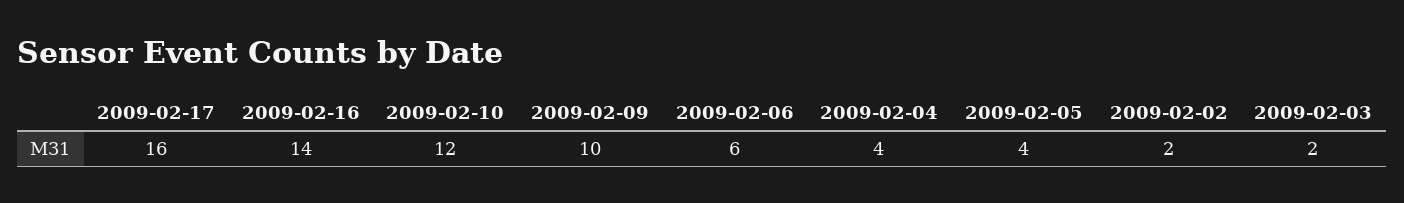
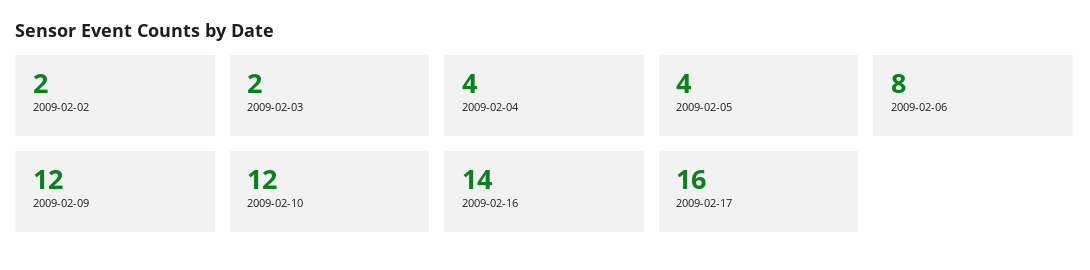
  {
    "2009-02-17": 16,
    "2009-02-16": 14,
    "2009-02-10": 12,
-   "2009-02-09": 10,
+   "2009-02-09": 12,
-   "2009-02-06": 6,
+   "2009-02-06": 8,
    "2009-02-04": 4,
    "2009-02-05": 4,
    "2009-02-02": 2,
    "2009-02-03": 2
  }

